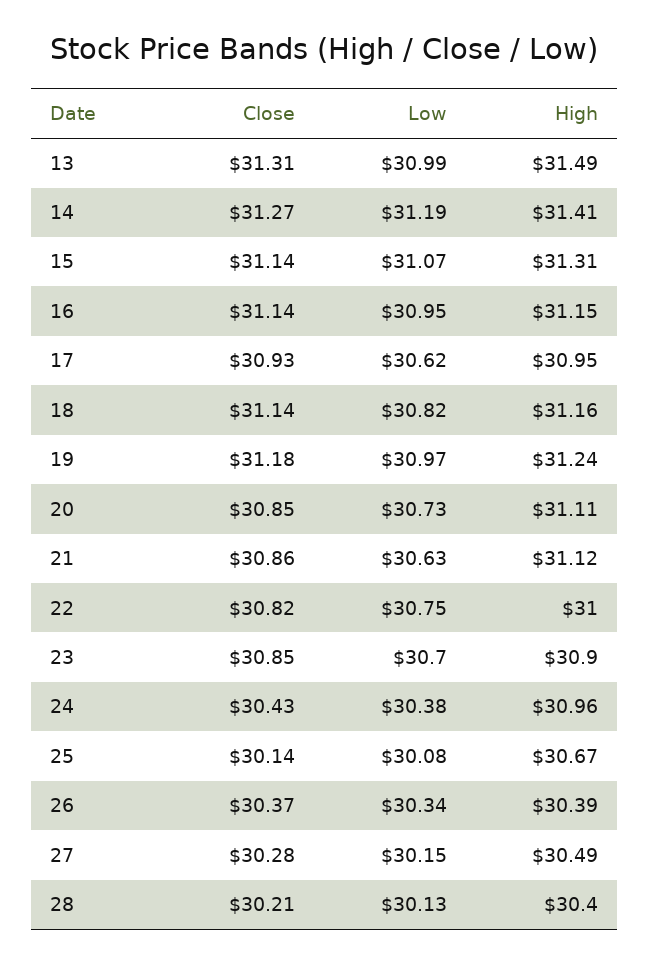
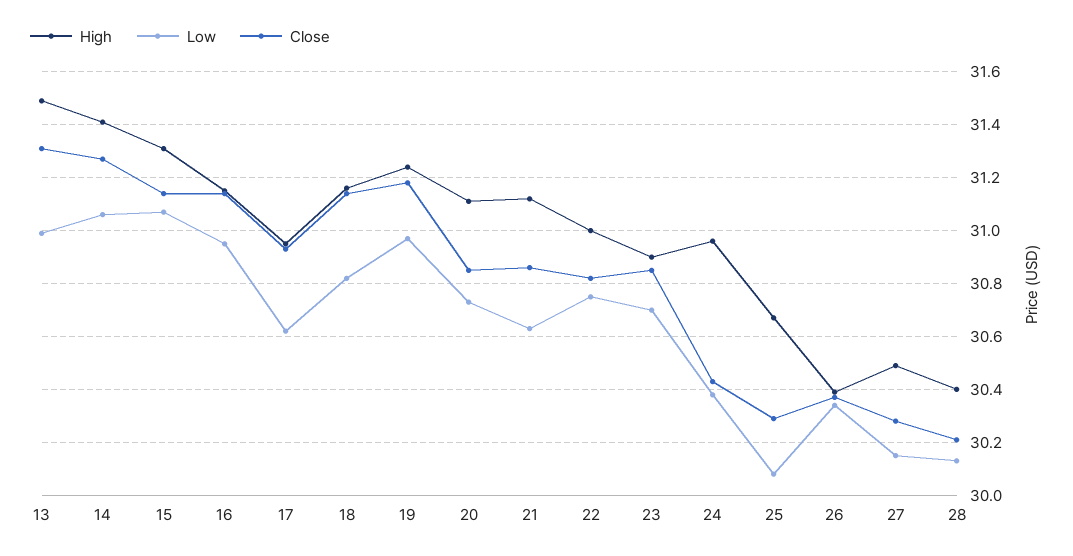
  {
    "Close": {
      "13": 31.31,
      "14": 31.27,
      "15": 31.14,
      "16": 31.14,
      "17": 30.93,
      "18": 31.14,
      "19": 31.18,
      "20": 30.85,
      "21": 30.86,
      "22": 30.82,
      "23": 30.85,
      "24": 30.43,
-     "25": 30.14,
+     "25": 30.3,
      "26": 30.37,
      "27": 30.28,
      "28": 30.21
    },
    "Low": {
      "13": 30.99,
-     "14": 31.19,
+     "14": 31.05,
      "15": 31.07,
      "16": 30.95,
      "17": 30.62,
      "18": 30.82,
      "19": 30.97,
      "20": 30.73,
      "21": 30.63,
      "22": 30.75,
      "23": 30.7,
      "24": 30.38,
      "25": 30.08,
      "26": 30.34,
      "27": 30.15,
      "28": 30.13
    },
    "High": {
      "13": 31.49,
      "14": 31.41,
      "15": 31.31,
      "16": 31.15,
      "17": 30.95,
      "18": 31.16,
      "19": 31.24,
      "20": 31.11,
      "21": 31.12,
      "22": 31,
      "23": 30.9,
      "24": 30.96,
      "25": 30.67,
      "26": 30.39,
      "27": 30.49,
      "28": 30.4
    }
  }

